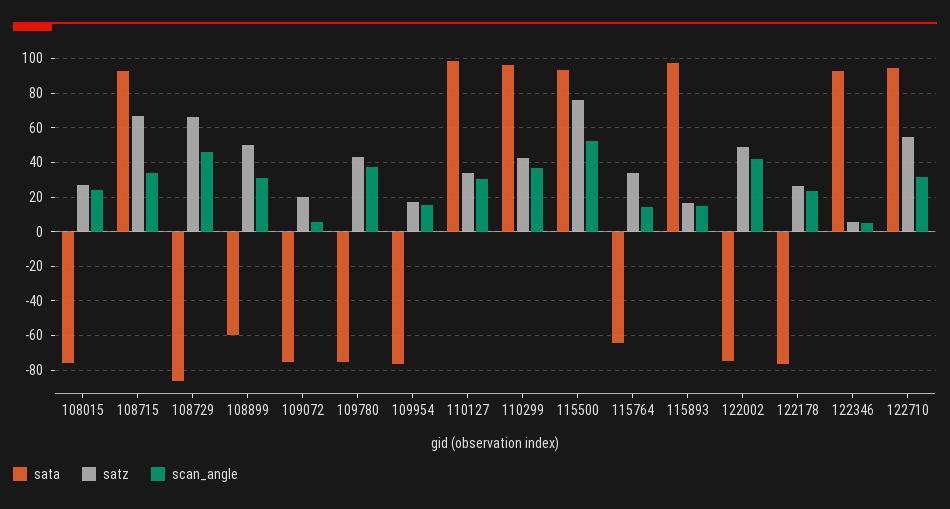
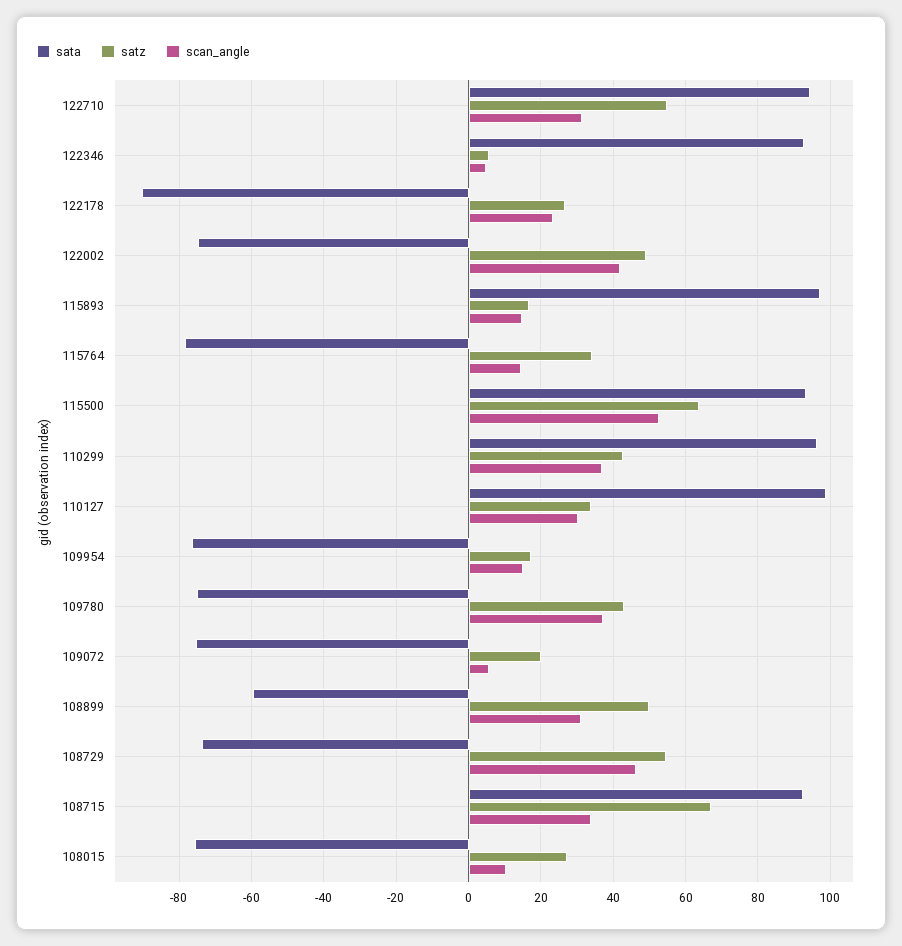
  {
    "sata": {
      "108015": -76,
      "108715": 92,
-     "108729": -85,
+     "108729": -74,
      "108899": -60,
      "109072": -76,
      "109780": -76,
      "109954": -76,
      "110127": 98,
      "110299": 96,
      "115500": 94,
-     "115764": -65,
+     "115764": -78,
      "115893": 98,
      "122002": -74,
-     "122178": -75,
+     "122178": -90,
      "122346": 92,
      "122710": 94
    },
    "satz": {
      "108015": 28,
      "108715": 66,
-     "108729": 65,
+     "108729": 54,
      "108899": 50,
      "109072": 20,
      "109780": 42,
      "109954": 18,
      "110127": 34,
      "110299": 42,
-     "115500": 75,
+     "115500": 64,
      "115764": 34,
      "115893": 16,
      "122002": 48,
      "122178": 26,
      "122346": 6,
      "122710": 54
    },
    "scan_angle": {
-     "108015": 25,
+     "108015": 10,
      "108715": 34,
      "108729": 46,
      "108899": 32,
      "109072": 6,
      "109780": 38,
      "109954": 16,
      "110127": 30,
      "110299": 36,
      "115500": 52,
      "115764": 14,
      "115893": 14,
      "122002": 42,
      "122178": 24,
      "122346": 4,
      "122710": 32
    }
  }

